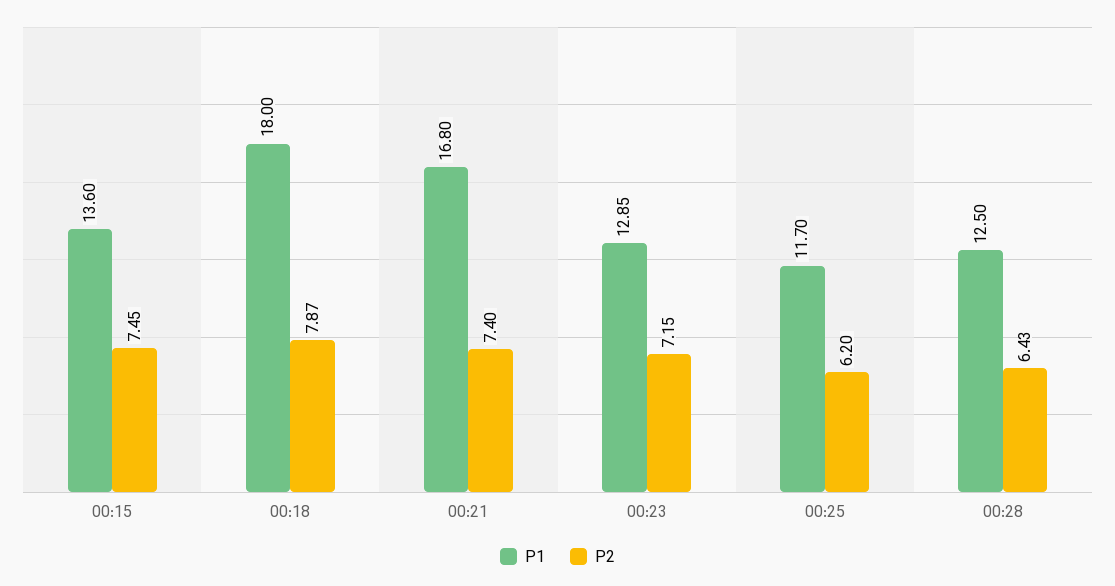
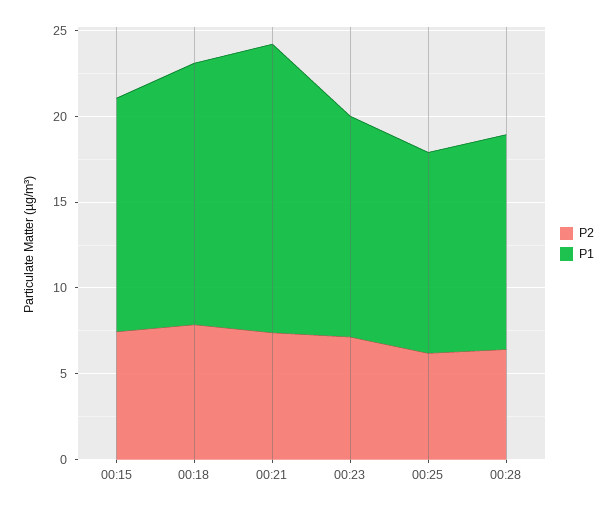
  {
    "P1": {
      "00:15": 13.6,
-     "00:18": 18,
+     "00:18": 15,
      "00:21": 16.8,
      "00:23": 12.85,
      "00:25": 11.7,
      "00:28": 12.5
    },
    "P2": {
      "00:15": 7.45,
      "00:18": 7.87,
      "00:21": 7.4,
      "00:23": 7.15,
      "00:25": 6.2,
      "00:28": 6.43
    }
  }

